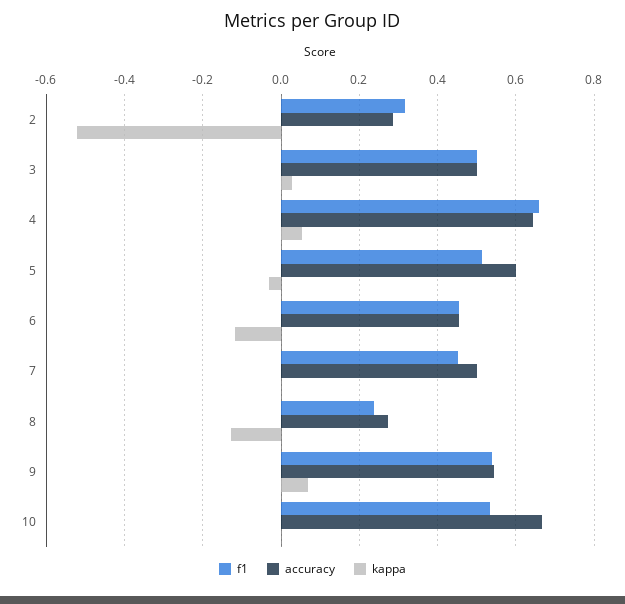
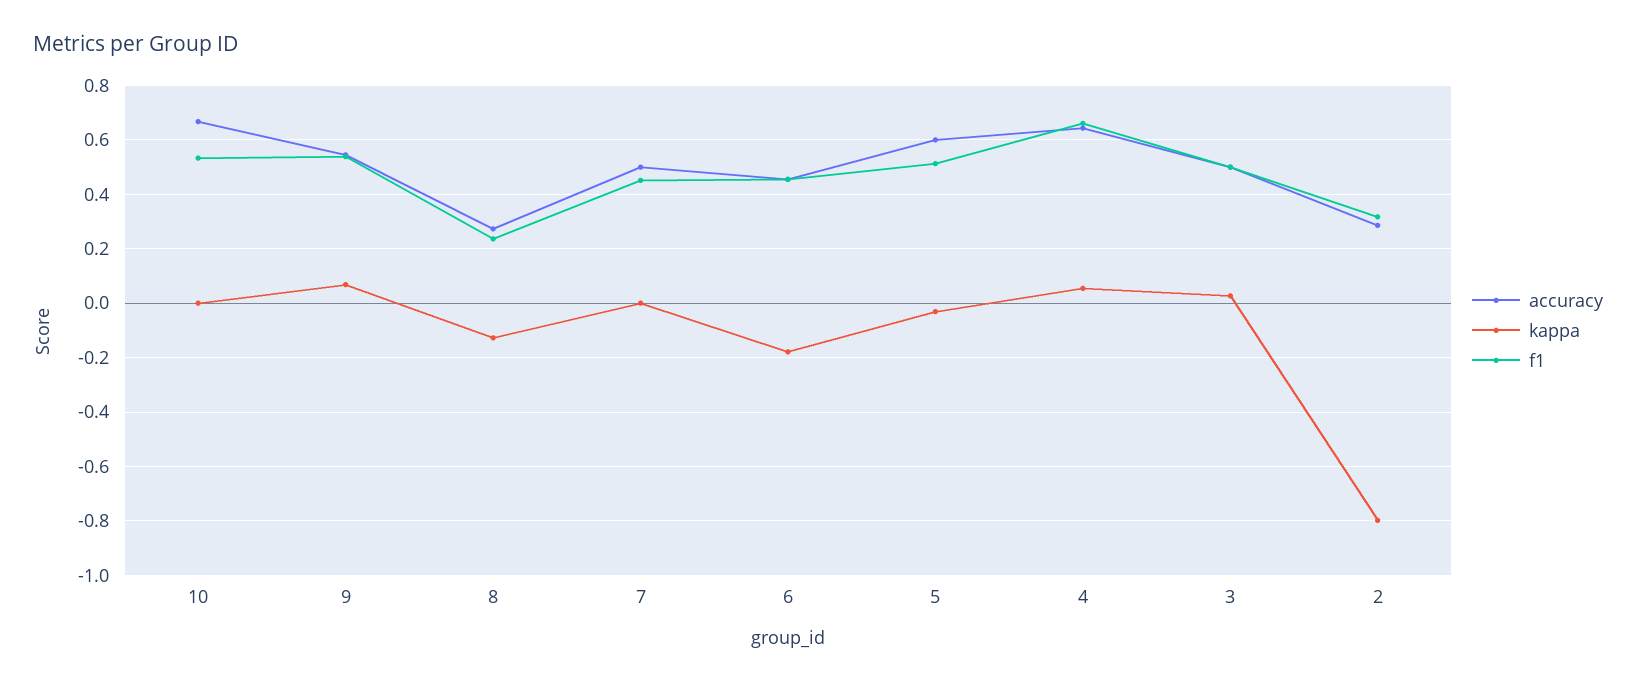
  {
    "f1": {
      "2": 0.32,
      "3": 0.5,
      "4": 0.66,
      "5": 0.52,
      "6": 0.46,
      "7": 0.46,
      "8": 0.24,
      "9": 0.54,
      "10": 0.54
    },
    "accuracy": {
      "2": 0.28,
      "3": 0.5,
      "4": 0.64,
      "5": 0.6,
      "6": 0.46,
      "7": 0.5,
      "8": 0.28,
      "9": 0.54,
      "10": 0.66
    },
    "kappa": {
-     "2": -0.52,
+     "2": -0.8,
      "3": 0.02,
      "4": 0.06,
      "5": -0.04,
-     "6": -0.12,
+     "6": -0.175,
      "7": 0,
      "8": -0.12,
      "9": 0.06,
      "10": 0
    }
  }

